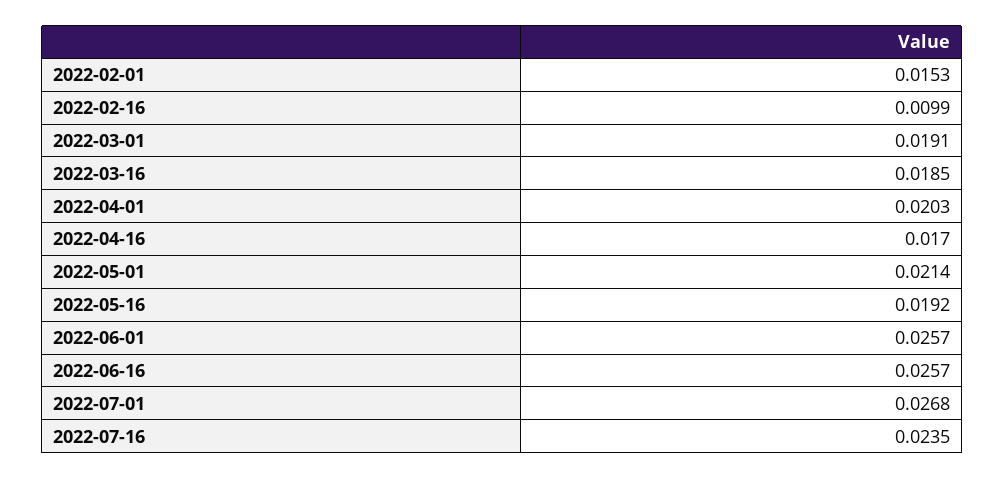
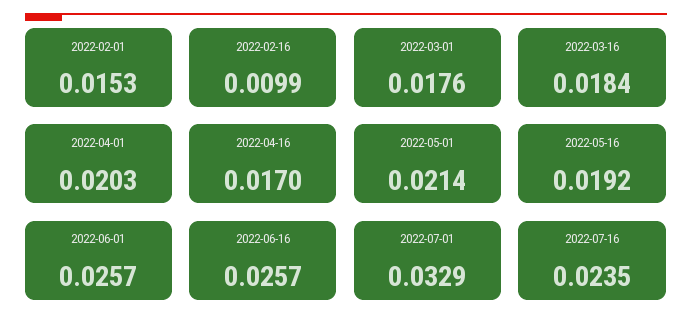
  {
    "2022-02-01": 0.0153,
    "2022-02-16": 0.0099,
-   "2022-03-01": 0.0191,
+   "2022-03-01": 0.0176,
-   "2022-03-16": 0.0185,
+   "2022-03-16": 0.0184,
    "2022-04-01": 0.0203,
    "2022-04-16": 0.017,
    "2022-05-01": 0.0214,
    "2022-05-16": 0.0192,
    "2022-06-01": 0.0257,
    "2022-06-16": 0.0257,
-   "2022-07-01": 0.0268,
+   "2022-07-01": 0.0329,
    "2022-07-16": 0.0235
  }

